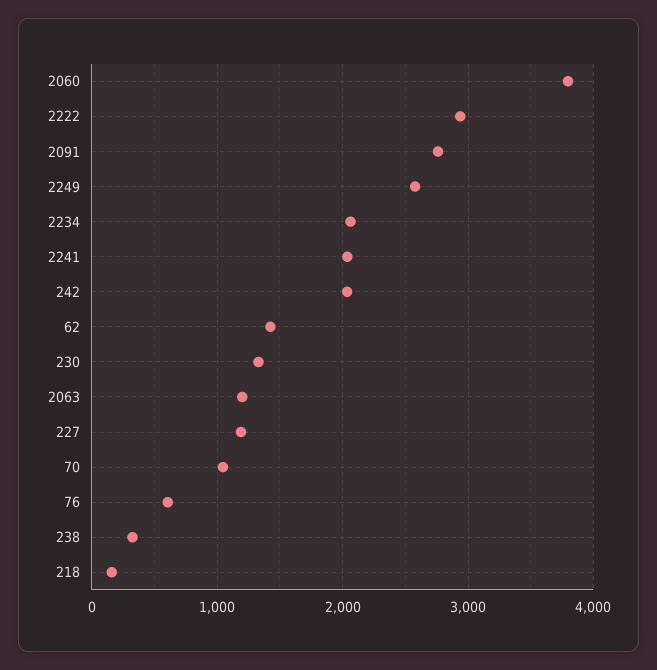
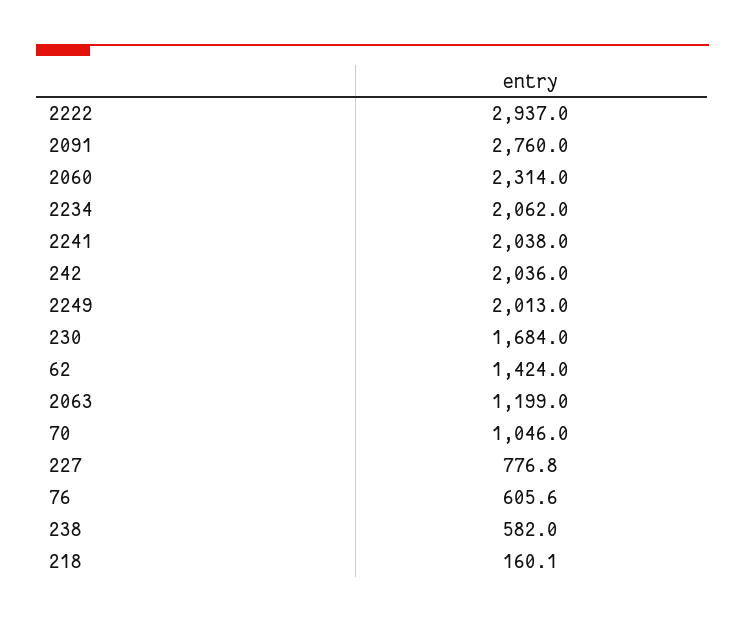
  {
-   "2060": 3800,
+   "2060": 2314,
    "2222": 2937,
    "2091": 2760,
-   "2249": 2600,
+   "2249": 2013,
    "2234": 2062,
    "2241": 2038,
    "242": 2036,
    "62": 1424,
-   "230": 1300,
+   "230": 1684,
    "2063": 1199,
-   "227": 1200,
+   "227": 776.8,
    "70": 1046,
    "76": 605.6,
-   "238": 300,
+   "238": 582,
    "218": 160.1
  }

